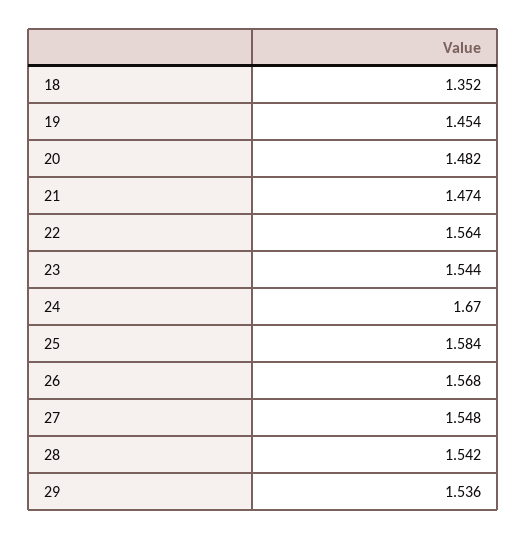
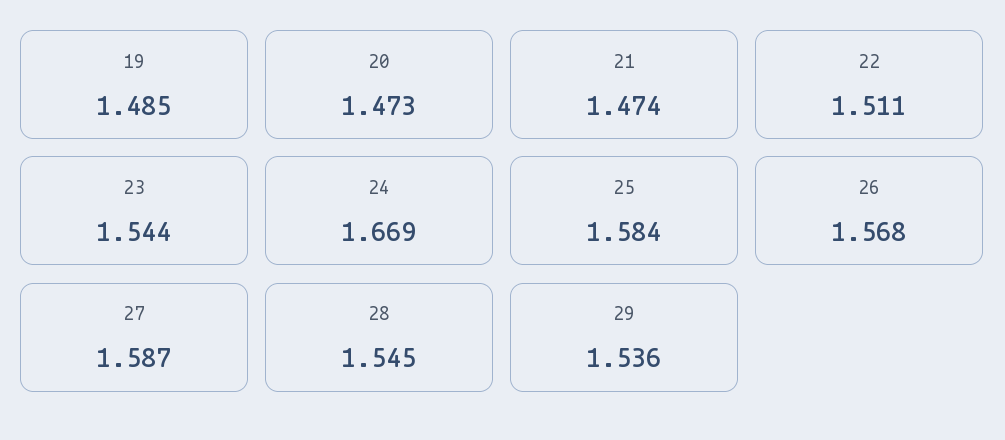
  {
-   "18": 1.352,
-   "19": 1.454,
+   "19": 1.485,
-   "20": 1.482,
+   "20": 1.473,
    "21": 1.474,
-   "22": 1.564,
+   "22": 1.511,
    "23": 1.544,
-   "24": 1.67,
+   "24": 1.669,
    "25": 1.584,
    "26": 1.568,
-   "27": 1.548,
+   "27": 1.587,
-   "28": 1.542,
+   "28": 1.545,
    "29": 1.536
  }

